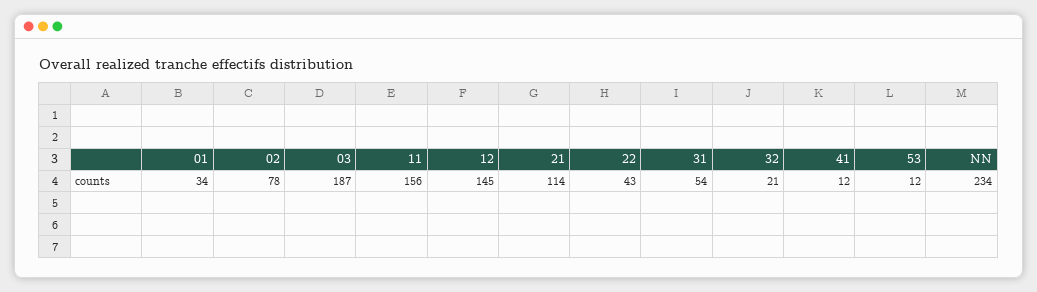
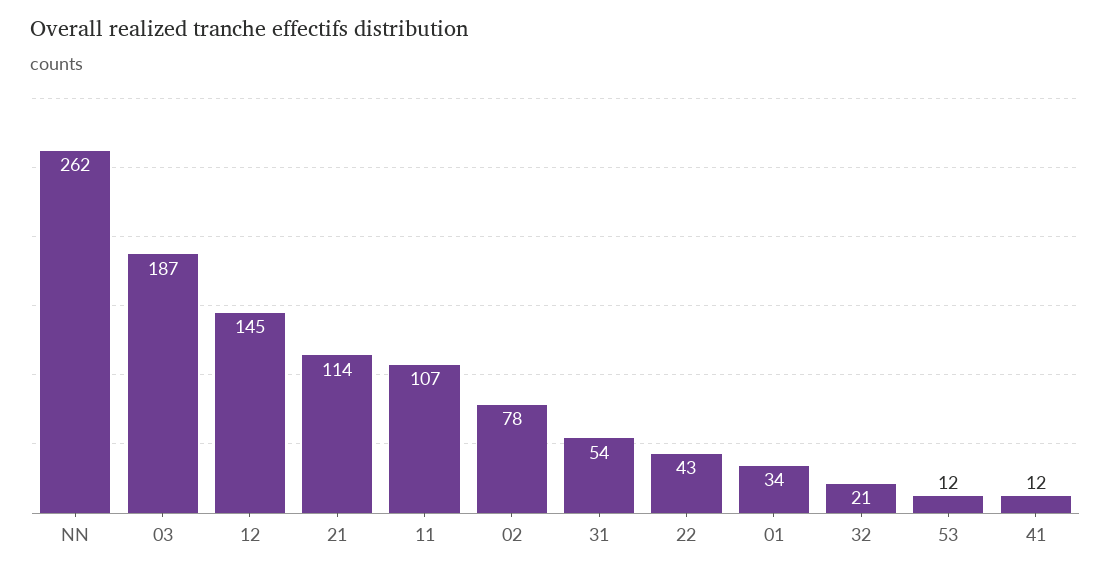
  {
    "01": 34,
    "02": 78,
    "03": 187,
-   "11": 156,
+   "11": 107,
    "12": 145,
    "21": 114,
    "22": 43,
    "31": 54,
    "32": 21,
    "41": 12,
    "53": 12,
-   "NN": 234
+   "NN": 262
  }

